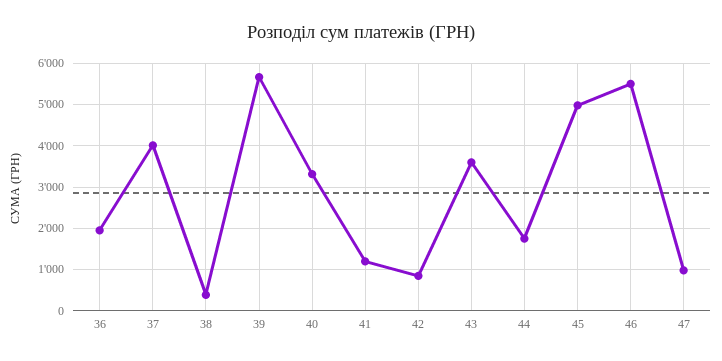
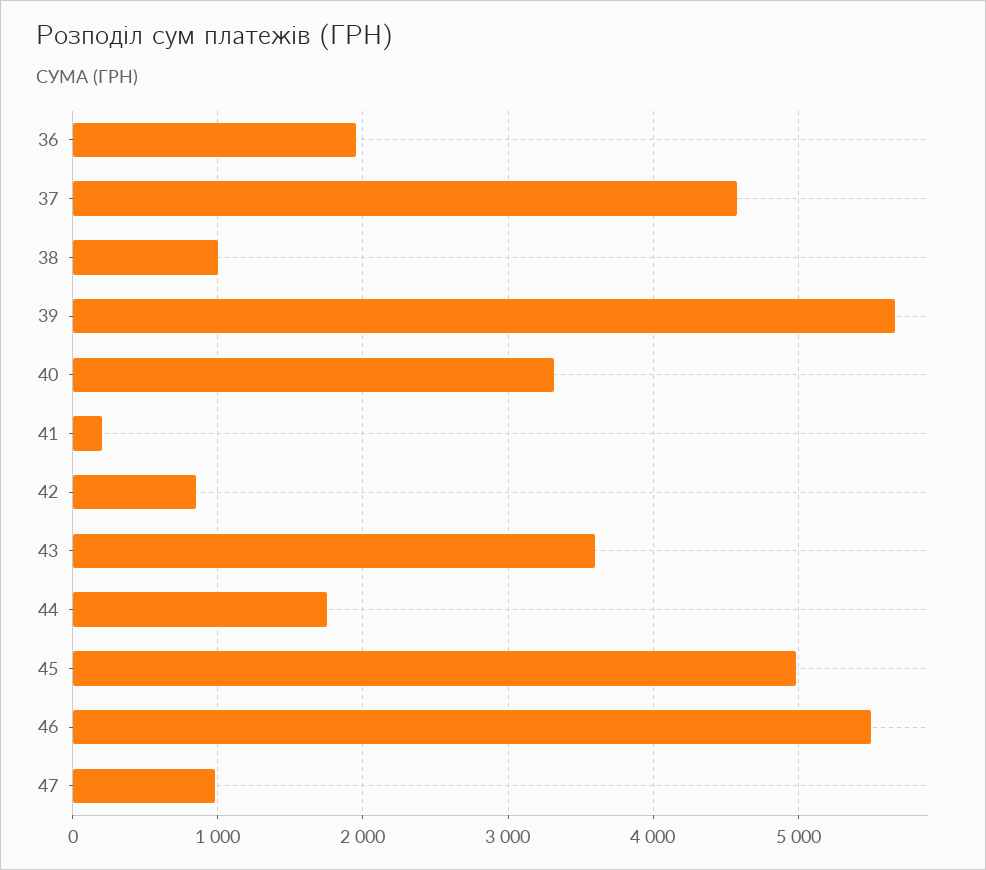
  {
    "36": 2000,
-   "37": 4000,
+   "37": 4600,
-   "38": 400,
+   "38": 1000,
    "39": 5700,
    "40": 3300,
-   "41": 1200,
+   "41": 200,
    "42": 900,
    "43": 3600,
    "44": 1800,
    "45": 5000,
    "46": 5500,
    "47": 1000
  }

